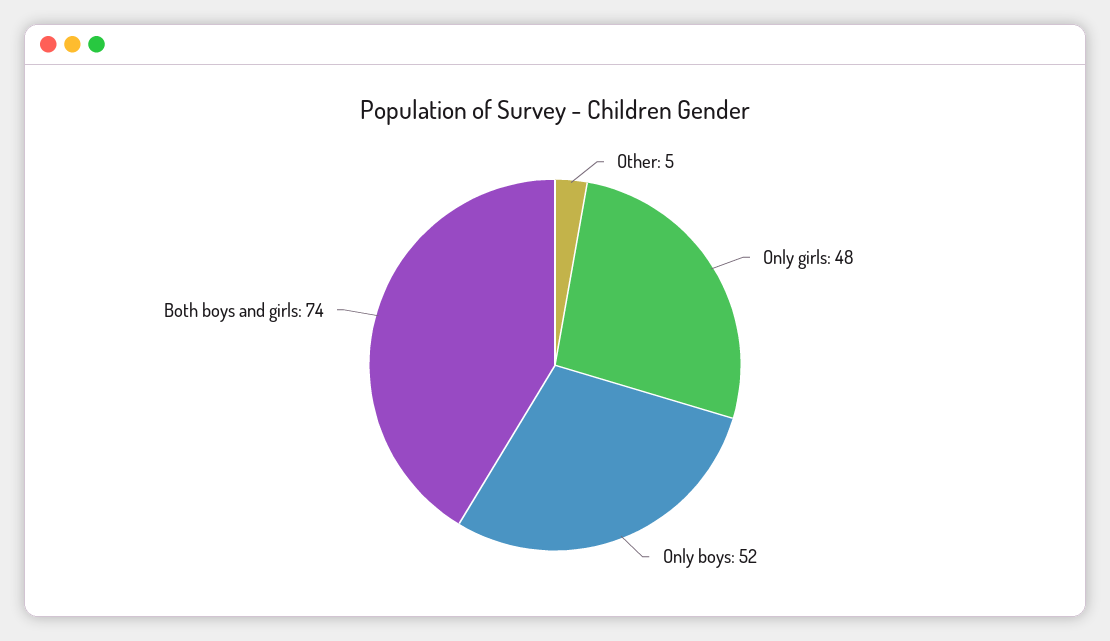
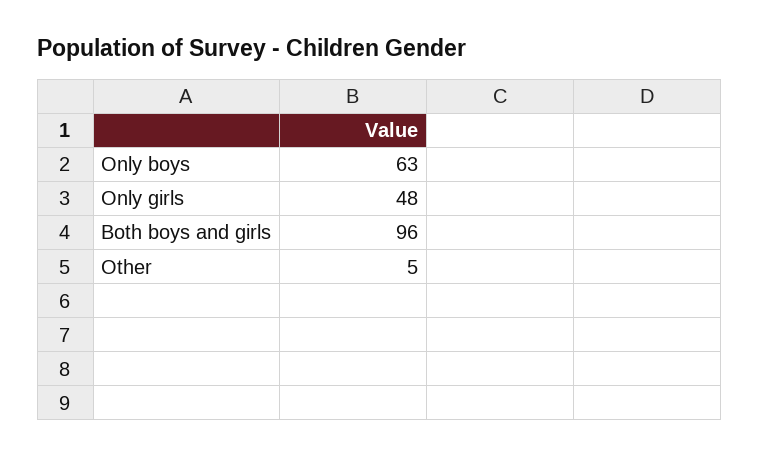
  {
    "Other": 5,
    "Only girls": 48,
-   "Only boys": 52,
+   "Only boys": 63,
-   "Both boys and girls": 74
+   "Both boys and girls": 96
  }

